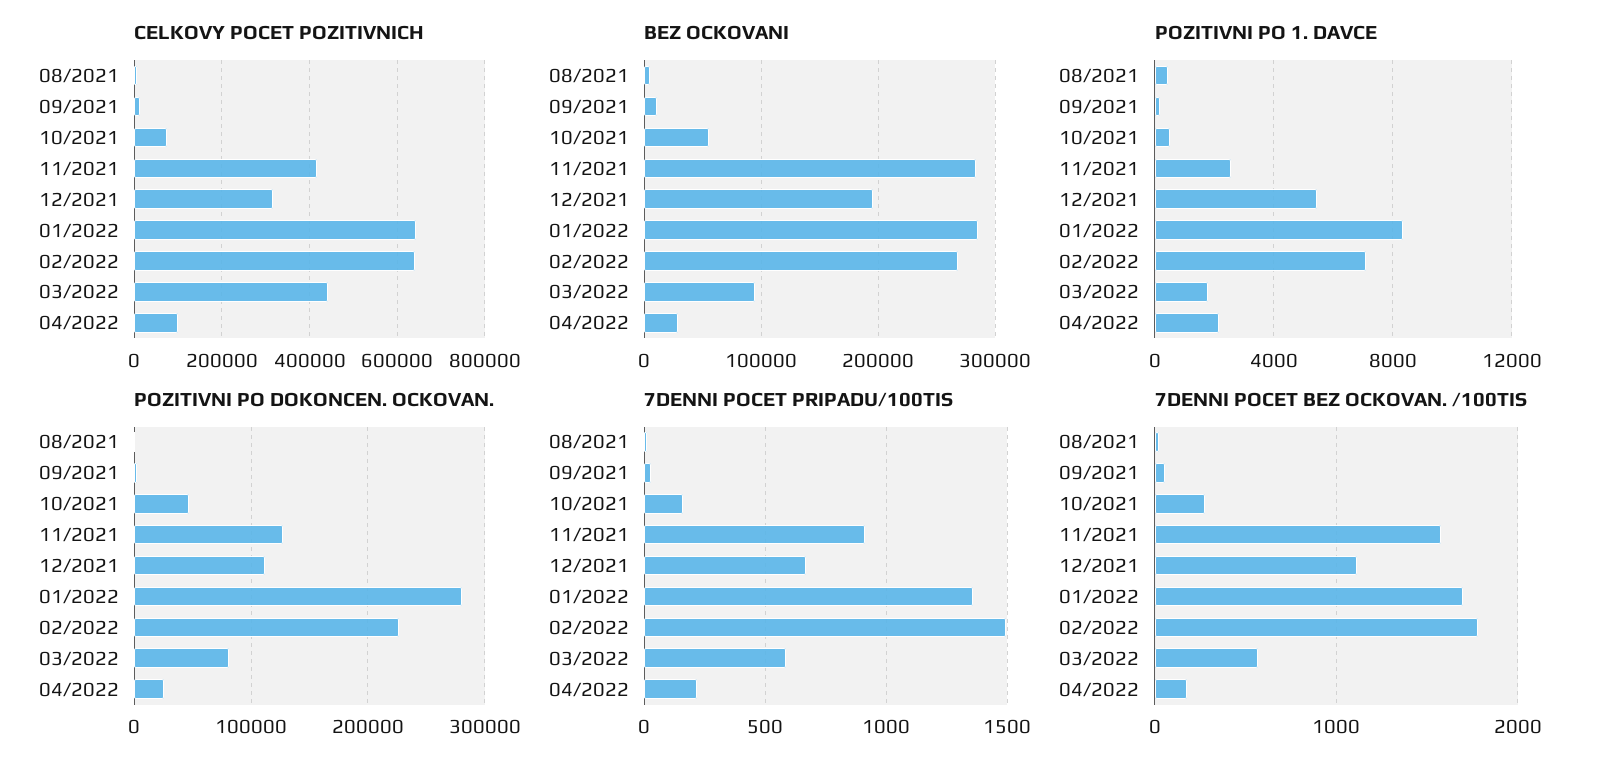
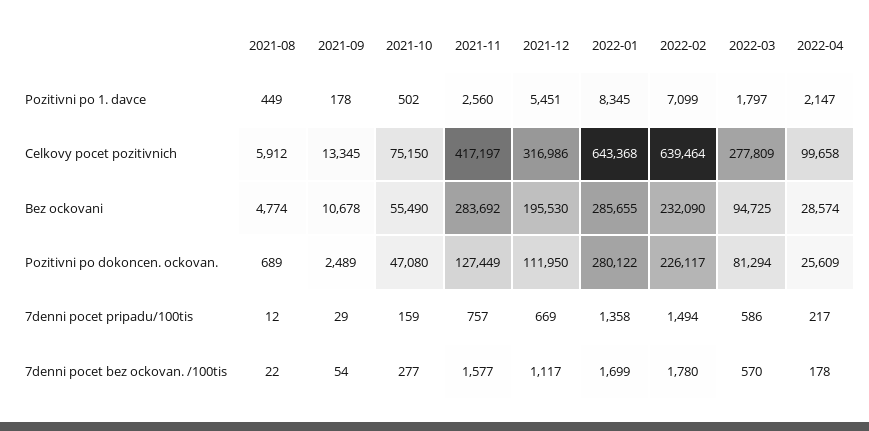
  {
    "CELKOVY POCET POZITIVNICH": {
      "08/2021": 5912,
      "09/2021": 13345,
      "10/2021": 75150,
      "11/2021": 417197,
      "12/2021": 316986,
      "01/2022": 643368,
      "02/2022": 639464,
-     "03/2022": 440000,
+     "03/2022": 277809,
      "04/2022": 99658
    },
    "BEZ OCKOVANI": {
      "08/2021": 4774,
      "09/2021": 10678,
      "10/2021": 55490,
      "11/2021": 283692,
      "12/2021": 195530,
      "01/2022": 285655,
-     "02/2022": 270000,
+     "02/2022": 232090,
      "03/2022": 94725,
      "04/2022": 28574
    },
    "POZITIVNI PO 1. DAVCE": {
      "08/2021": 449,
      "09/2021": 178,
      "10/2021": 502,
      "11/2021": 2560,
      "12/2021": 5451,
      "01/2022": 8345,
      "02/2022": 7099,
      "03/2022": 1797,
      "04/2022": 2147
    },
    "POZITIVNI PO DOKONCEN. OCKOVAN.": {
      "08/2021": 689,
      "09/2021": 2489,
      "10/2021": 47080,
      "11/2021": 127449,
      "12/2021": 111950,
      "01/2022": 280122,
      "02/2022": 226117,
      "03/2022": 81294,
      "04/2022": 25609
    },
    "7DENNI POCET PRIPADU/100TIS": {
      "08/2021": 12,
      "09/2021": 29,
      "10/2021": 159,
-     "11/2021": 900,
+     "11/2021": 757,
      "12/2021": 669,
      "01/2022": 1358,
      "02/2022": 1494,
      "03/2022": 586,
      "04/2022": 217
    },
    "7DENNI POCET BEZ OCKOVAN. /100TIS": {
      "08/2021": 22,
      "09/2021": 54,
      "10/2021": 277,
      "11/2021": 1577,
      "12/2021": 1117,
      "01/2022": 1699,
      "02/2022": 1780,
      "03/2022": 570,
      "04/2022": 178
    }
  }

